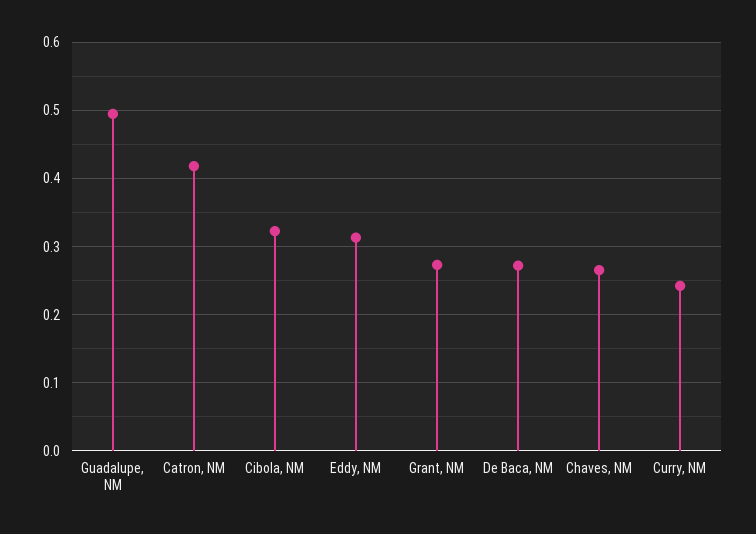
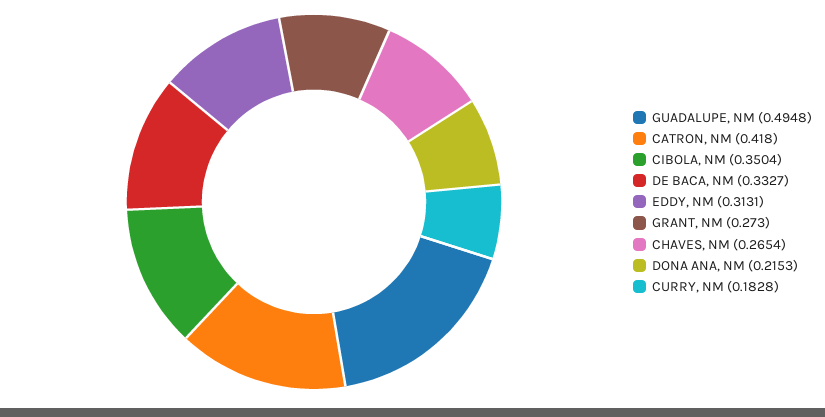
  {
    "Guadalupe, NM": 0.4948,
    "Catron, NM": 0.418,
-   "Cibola, NM": 0.32,
+   "Cibola, NM": 0.3504,
    "Eddy, NM": 0.3131,
    "Grant, NM": 0.273,
-   "De Baca, NM": 0.27,
+   "De Baca, NM": 0.3327,
    "Chaves, NM": 0.2654,
-   "Curry, NM": 0.24
+   "Curry, NM": 0.1828,
+   "DONA ANA, NM": 0.2153
  }

